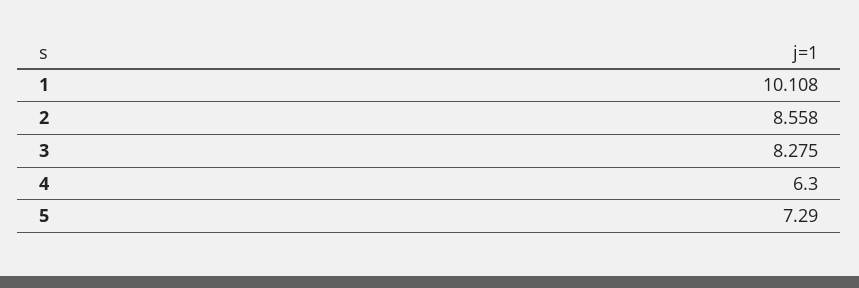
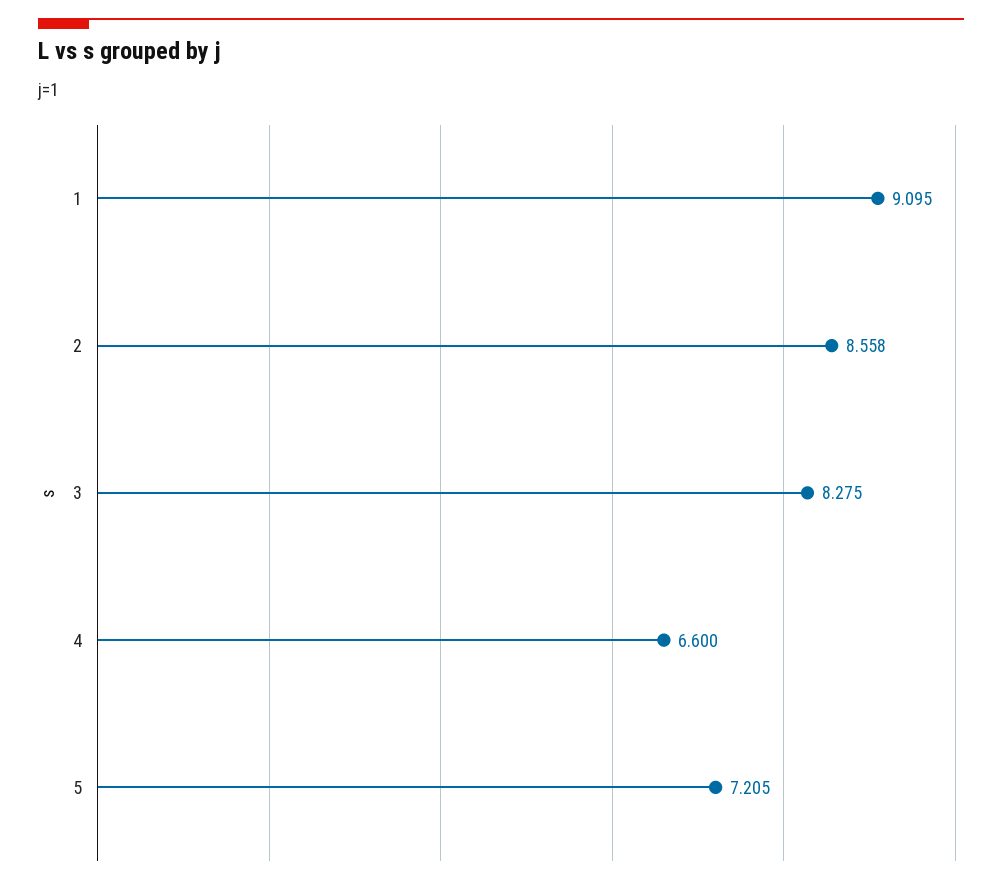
  {
-   "1": 10.108,
+   "1": 9.095,
    "2": 8.558,
    "3": 8.275,
-   "4": 6.3,
+   "4": 6.6,
-   "5": 7.29
+   "5": 7.205
  }

